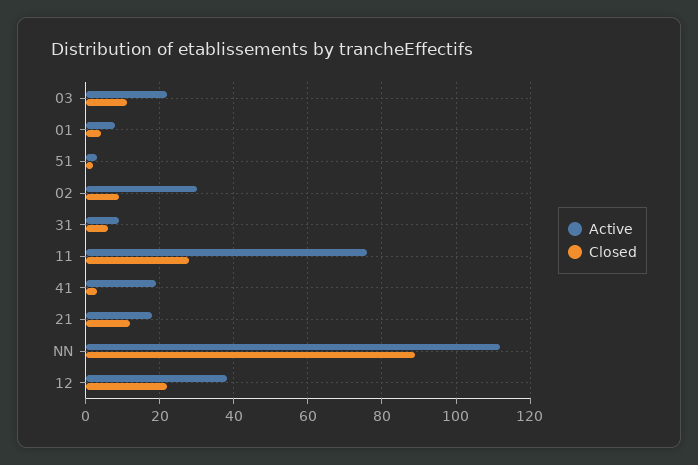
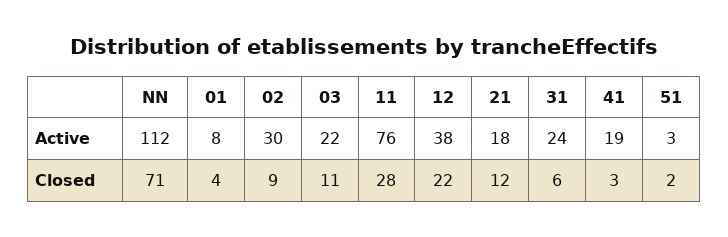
  {
    "Active": {
      "03": 22,
      "01": 8,
      "51": 3,
      "02": 30,
-     "31": 10,
+     "31": 24,
      "11": 76,
      "41": 19,
      "21": 18,
      "NN": 112,
      "12": 38
    },
    "Closed": {
      "03": 11,
      "01": 4,
      "51": 2,
      "02": 9,
      "31": 6,
      "11": 28,
      "41": 3,
      "21": 12,
-     "NN": 90,
+     "NN": 71,
      "12": 22
    }
  }

